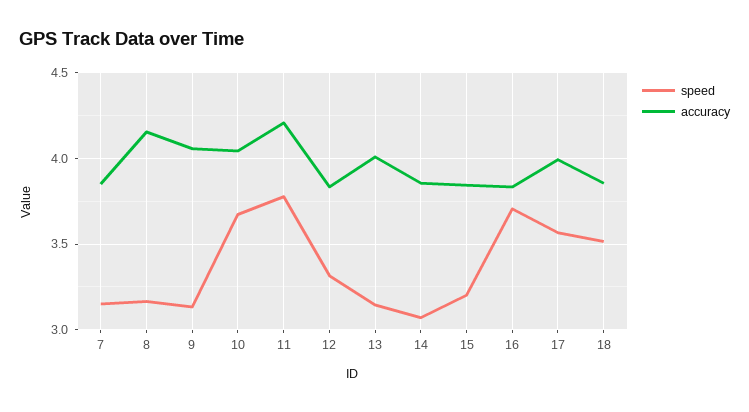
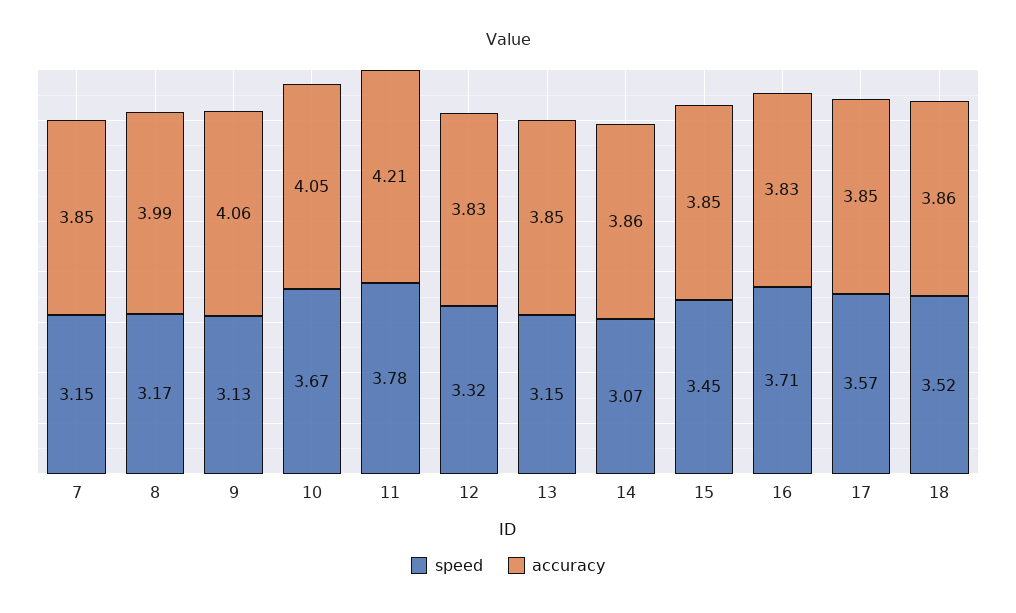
  {
    "speed": {
      "7": 3.15,
      "8": 3.17,
      "9": 3.13,
      "10": 3.67,
      "11": 3.78,
      "12": 3.32,
      "13": 3.15,
      "14": 3.07,
-     "15": 3.2,
+     "15": 3.45,
      "16": 3.71,
      "17": 3.57,
      "18": 3.52
    },
    "accuracy": {
      "7": 3.85,
-     "8": 4.15,
+     "8": 3.99,
      "9": 4.06,
      "10": 4.05,
      "11": 4.21,
      "12": 3.83,
-     "13": 4,
+     "13": 3.85,
      "14": 3.86,
      "15": 3.85,
      "16": 3.83,
-     "17": 4,
+     "17": 3.85,
      "18": 3.86
    }
  }

